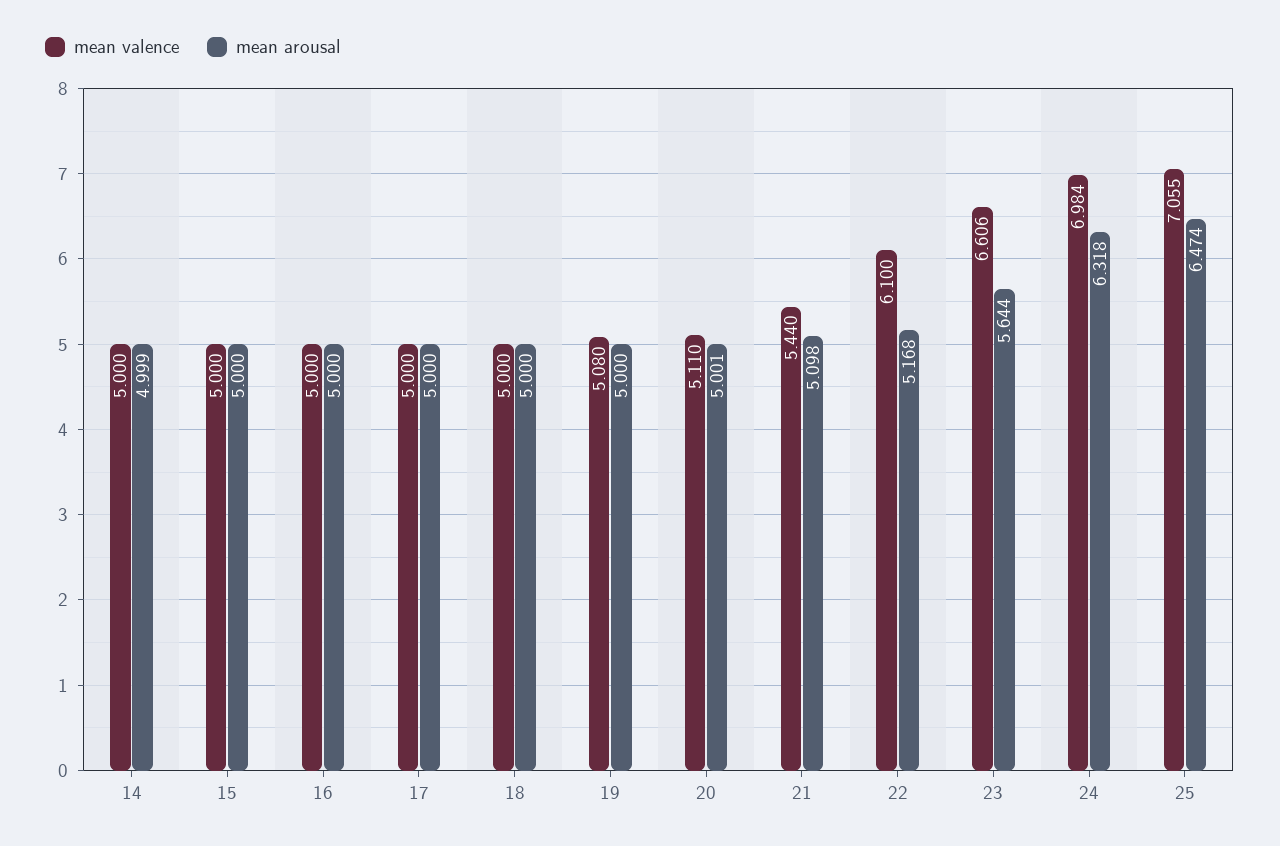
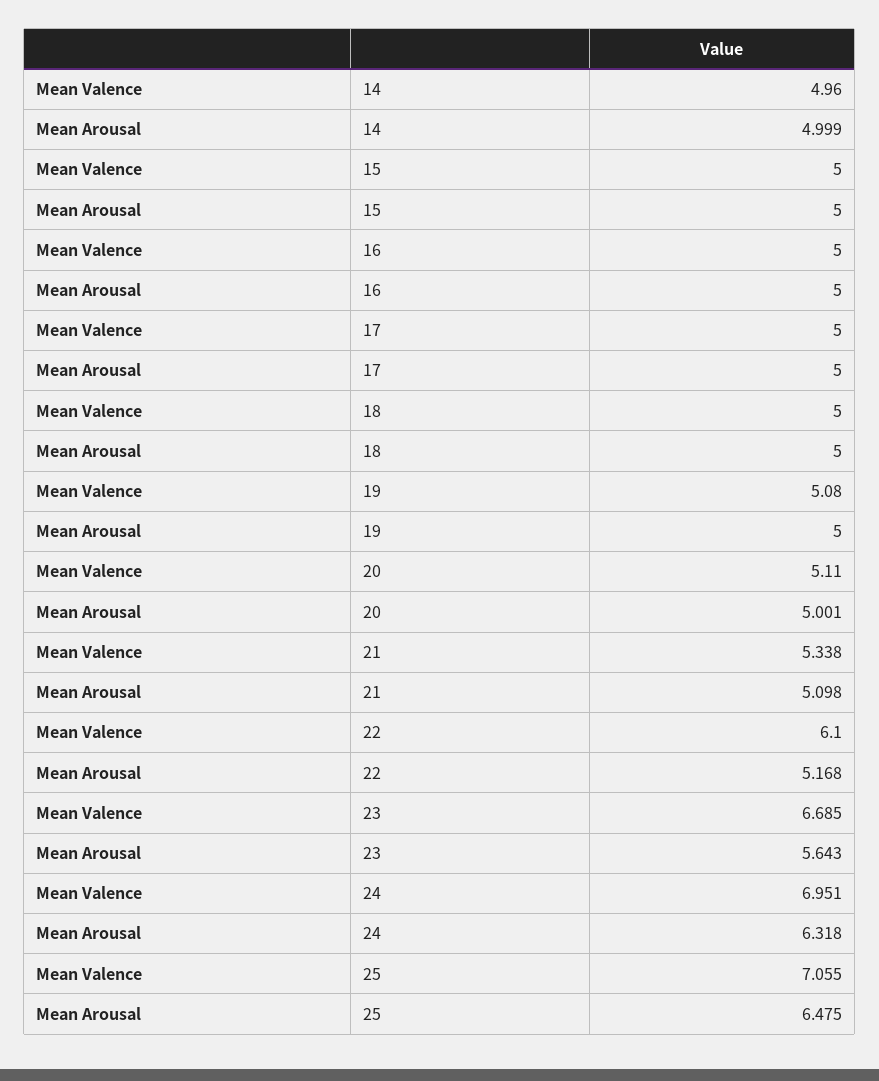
  {
    "mean valence": {
-     "14": 5,
+     "14": 4.96,
      "15": 5,
      "16": 5,
      "17": 5,
      "18": 5,
      "19": 5.08,
      "20": 5.11,
-     "21": 5.44,
+     "21": 5.338,
      "22": 6.1,
-     "23": 6.606,
+     "23": 6.685,
-     "24": 6.984,
+     "24": 6.951,
      "25": 7.055
    },
    "mean arousal": {
      "14": 4.999,
      "15": 5,
      "16": 5,
      "17": 5,
      "18": 5,
      "19": 5,
      "20": 5.001,
      "21": 5.098,
      "22": 5.168,
-     "23": 5.644,
+     "23": 5.643,
      "24": 6.318,
-     "25": 6.474
+     "25": 6.475
    }
  }

